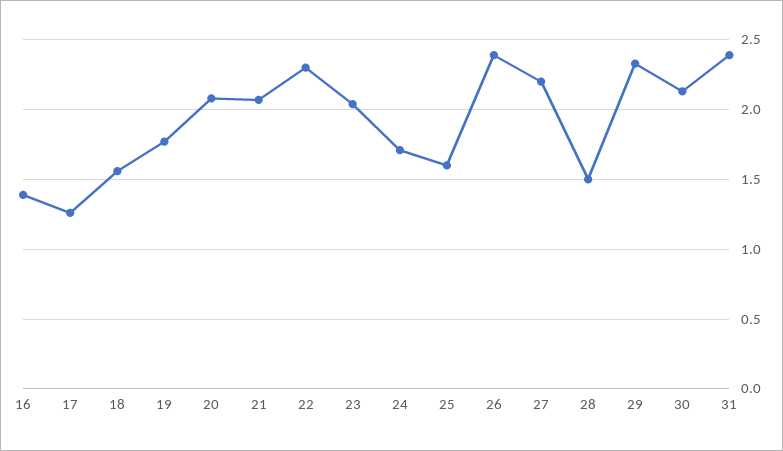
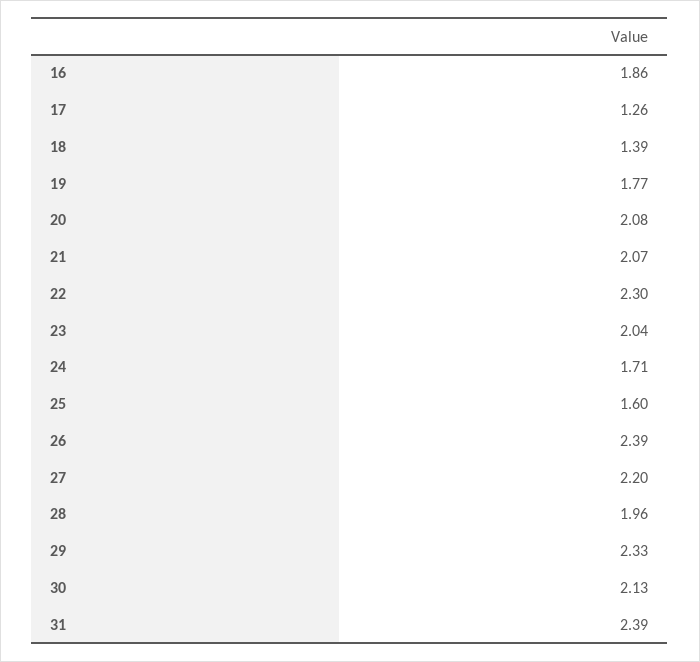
  {
-   "16": 1.4,
+   "16": 1.86,
    "17": 1.26,
-   "18": 1.55,
+   "18": 1.39,
    "19": 1.77,
    "20": 2.08,
    "21": 2.07,
    "22": 2.3,
    "23": 2.04,
    "24": 1.71,
    "25": 1.6,
    "26": 2.39,
    "27": 2.2,
-   "28": 1.5,
+   "28": 1.96,
    "29": 2.33,
    "30": 2.13,
    "31": 2.39
  }

